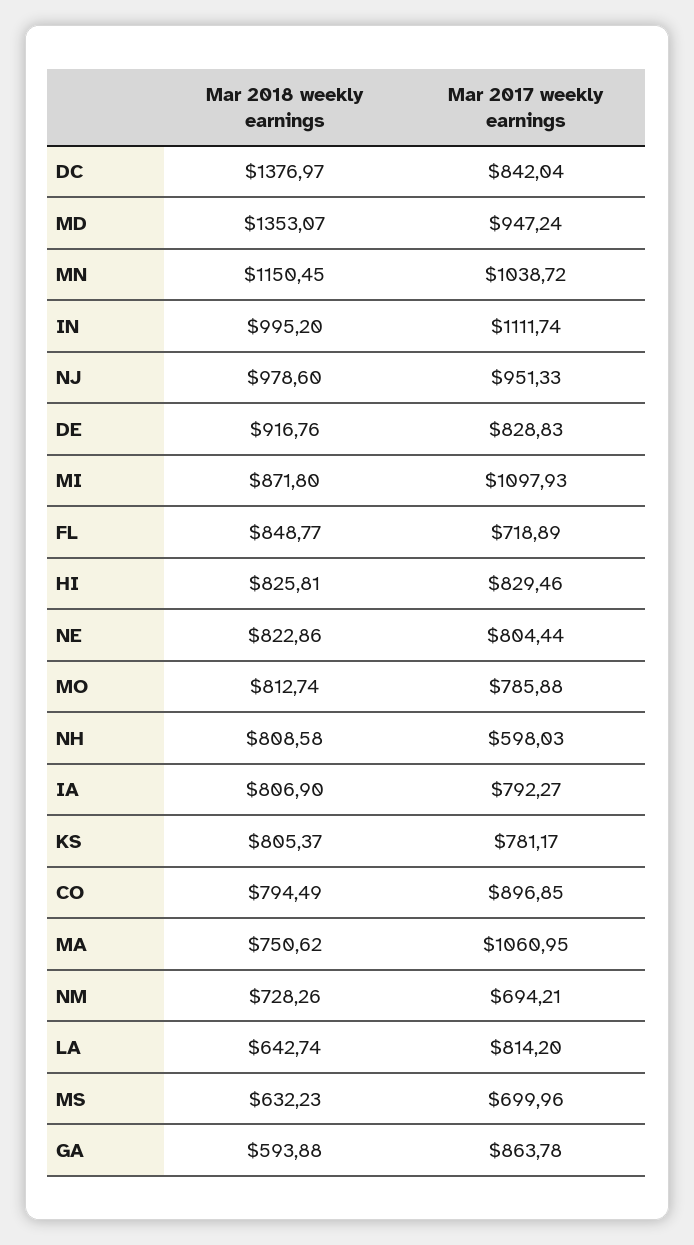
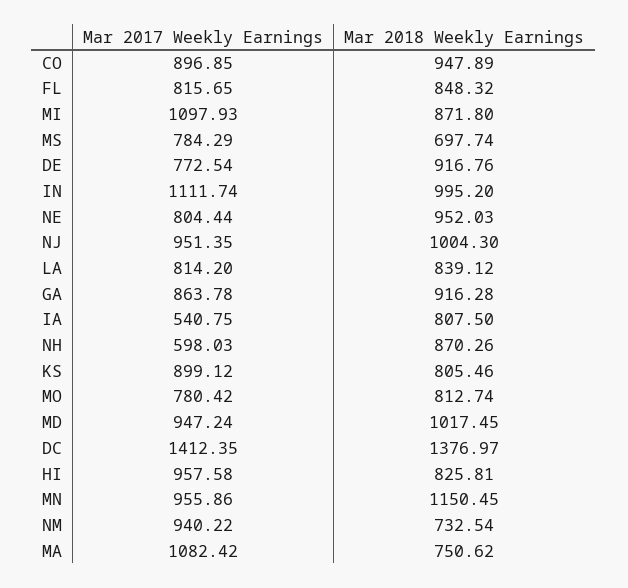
  {
    "Mar 2018 weekly earnings": {
      "DC": 1376.97,
-     "MD": 1353.07,
+     "MD": 1017.45,
      "MN": 1150.45,
      "IN": 995.2,
-     "NJ": 978.6,
+     "NJ": 1004.3,
      "DE": 916.76,
      "MI": 871.8,
-     "FL": 848.77,
+     "FL": 848.32,
      "HI": 825.81,
-     "NE": 822.86,
+     "NE": 952.03,
      "MO": 812.74,
-     "NH": 808.58,
+     "NH": 870.26,
-     "IA": 806.9,
+     "IA": 807.5,
-     "KS": 805.37,
+     "KS": 805.46,
-     "CO": 794.49,
+     "CO": 947.89,
      "MA": 750.62,
-     "NM": 728.26,
+     "NM": 732.54,
-     "LA": 642.74,
+     "LA": 839.12,
-     "MS": 632.23,
+     "MS": 697.74,
-     "GA": 593.88
+     "GA": 916.28
    },
    "Mar 2017 weekly earnings": {
-     "DC": 842.04,
+     "DC": 1412.35,
      "MD": 947.24,
-     "MN": 1038.72,
+     "MN": 955.86,
      "IN": 1111.74,
-     "NJ": 951.33,
+     "NJ": 951.35,
-     "DE": 828.83,
+     "DE": 772.54,
      "MI": 1097.93,
-     "FL": 718.89,
+     "FL": 815.65,
-     "HI": 829.46,
+     "HI": 957.58,
      "NE": 804.44,
-     "MO": 785.88,
+     "MO": 780.42,
      "NH": 598.03,
-     "IA": 792.27,
+     "IA": 540.75,
-     "KS": 781.17,
+     "KS": 899.12,
      "CO": 896.85,
-     "MA": 1060.95,
+     "MA": 1082.42,
-     "NM": 694.21,
+     "NM": 940.22,
      "LA": 814.2,
-     "MS": 699.96,
+     "MS": 784.29,
      "GA": 863.78
    }
  }

